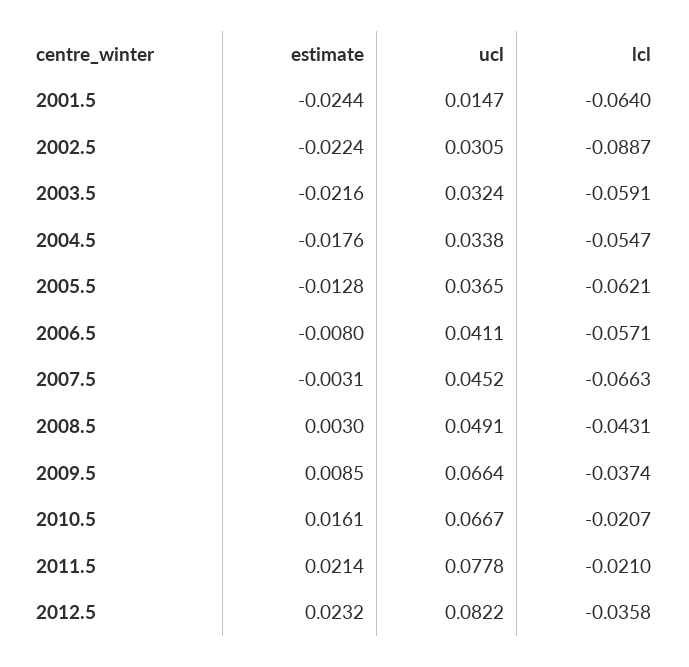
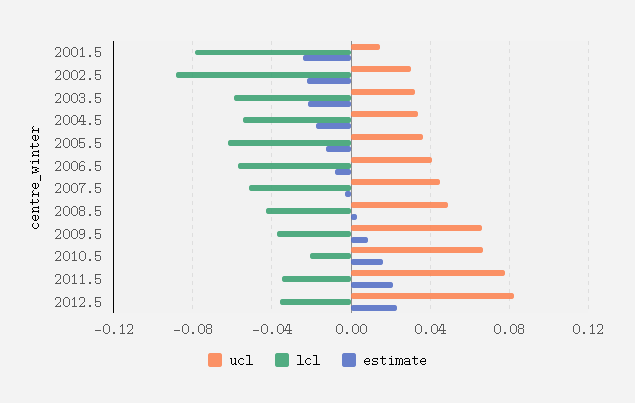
  {
    "estimate": {
      "2001.5": -0.0244,
      "2002.5": -0.0224,
      "2003.5": -0.0216,
      "2004.5": -0.0176,
      "2005.5": -0.0128,
      "2006.5": -0.008,
      "2007.5": -0.0031,
      "2008.5": 0.003,
      "2009.5": 0.0085,
      "2010.5": 0.0161,
      "2011.5": 0.0214,
      "2012.5": 0.0232
    },
    "ucl": {
      "2001.5": 0.0147,
      "2002.5": 0.0305,
      "2003.5": 0.0324,
      "2004.5": 0.0338,
      "2005.5": 0.0365,
      "2006.5": 0.0411,
      "2007.5": 0.0452,
      "2008.5": 0.0491,
      "2009.5": 0.0664,
      "2010.5": 0.0667,
      "2011.5": 0.0778,
      "2012.5": 0.0822
    },
    "lcl": {
-     "2001.5": -0.064,
+     "2001.5": -0.08,
      "2002.5": -0.0887,
      "2003.5": -0.0591,
      "2004.5": -0.0547,
      "2005.5": -0.0621,
      "2006.5": -0.0571,
-     "2007.5": -0.0663,
+     "2007.5": -0.05,
      "2008.5": -0.0431,
      "2009.5": -0.0374,
      "2010.5": -0.0207,
-     "2011.5": -0.021,
+     "2011.5": -0.035,
      "2012.5": -0.0358
    }
  }

